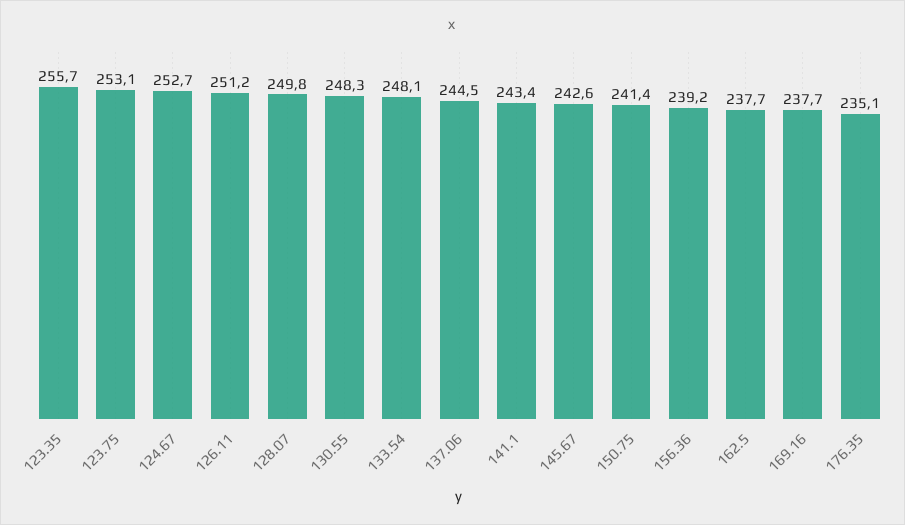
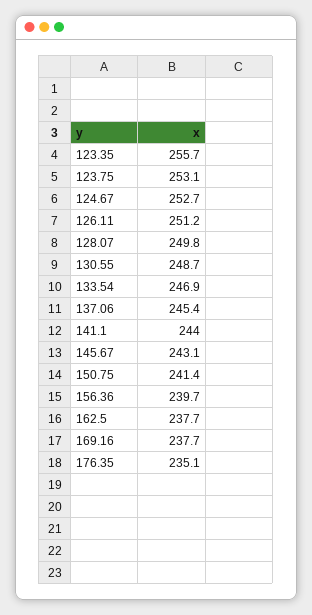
  {
    "123.35": 255.7,
    "123.75": 253.1,
    "124.67": 252.7,
    "126.11": 251.2,
    "128.07": 249.8,
-   "130.55": 248.3,
+   "130.55": 248.7,
-   "133.54": 248.1,
+   "133.54": 246.9,
-   "137.06": 244.5,
+   "137.06": 245.4,
-   "141.1": 243.4,
+   "141.1": 244,
-   "145.67": 242.6,
+   "145.67": 243.1,
    "150.75": 241.4,
-   "156.36": 239.2,
+   "156.36": 239.7,
    "162.5": 237.7,
    "169.16": 237.7,
    "176.35": 235.1
  }

